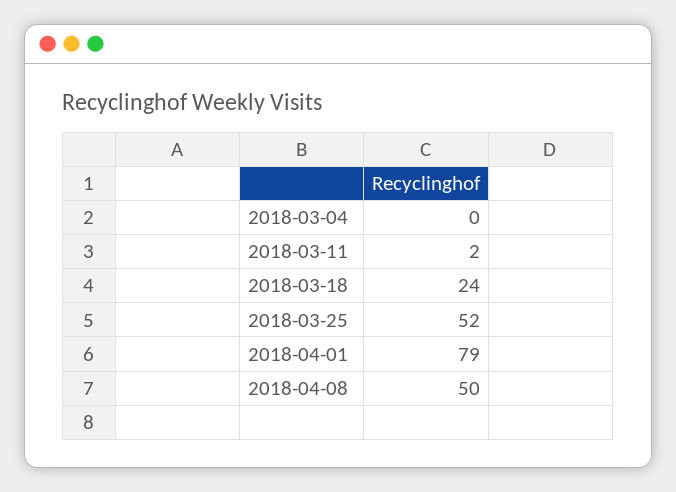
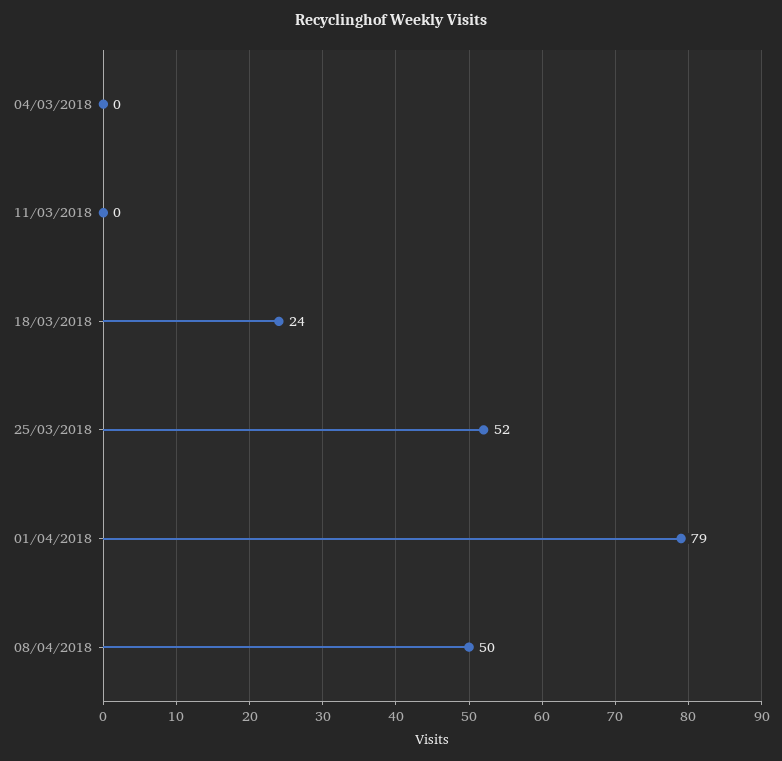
  {
    "2018-03-04": 0,
-   "2018-03-11": 2,
+   "2018-03-11": 0,
    "2018-03-18": 24,
    "2018-03-25": 52,
    "2018-04-01": 79,
    "2018-04-08": 50
  }

